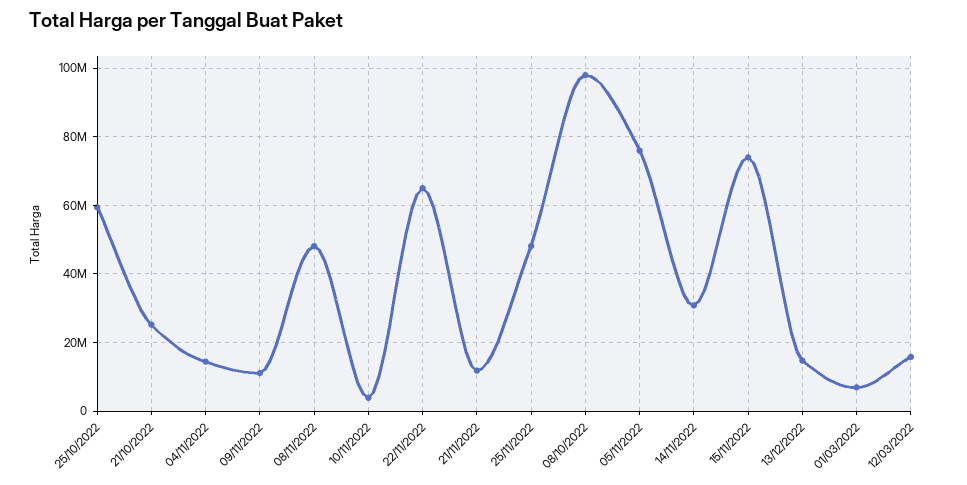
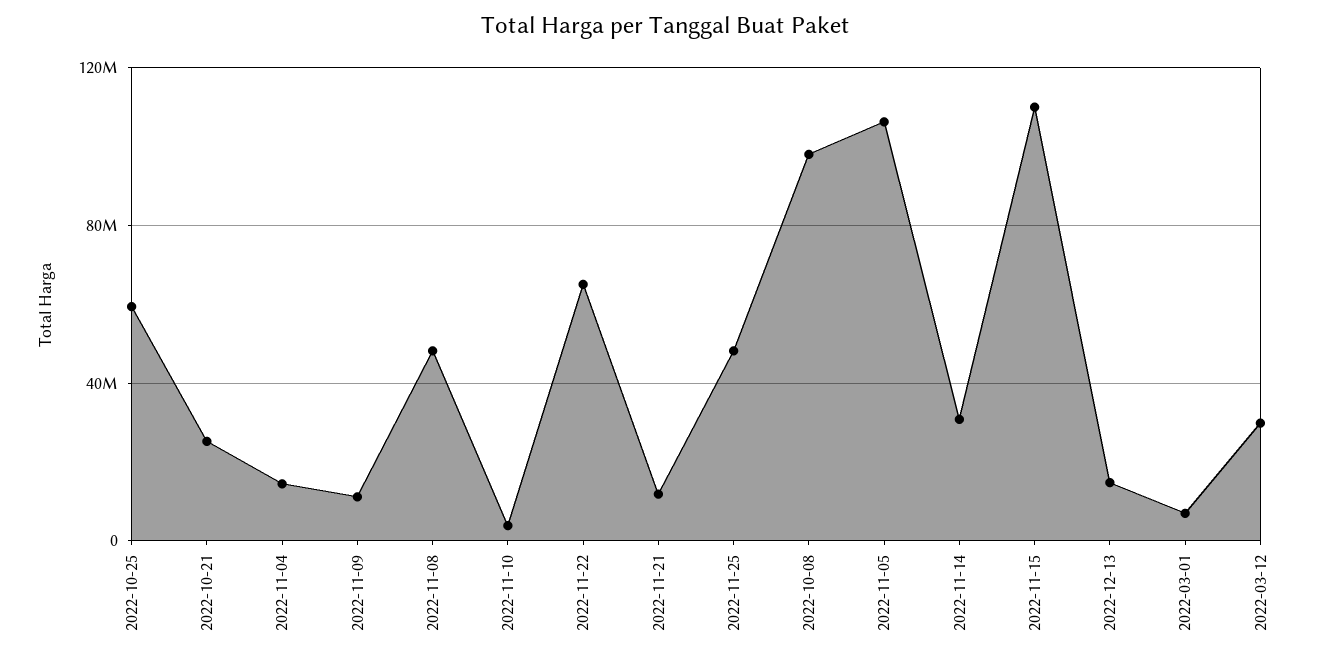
  {
    "25/10/2022": 60000000,
    "21/10/2022": 26000000,
    "04/11/2022": 14000000,
    "09/11/2022": 12000000,
    "08/11/2022": 48000000,
    "10/11/2022": 4000000,
    "22/11/2022": 66000000,
    "21/11/2022": 12000000,
    "25/11/2022": 48000000,
    "08/10/2022": 98000000,
-   "05/11/2022": 76000000,
+   "05/11/2022": 105000000,
    "14/11/2022": 30000000,
-   "15/11/2022": 74000000,
+   "15/11/2022": 110000000,
    "13/12/2022": 14000000,
    "01/03/2022": 6000000,
-   "12/03/2022": 16000000
+   "12/03/2022": 30000000
  }

